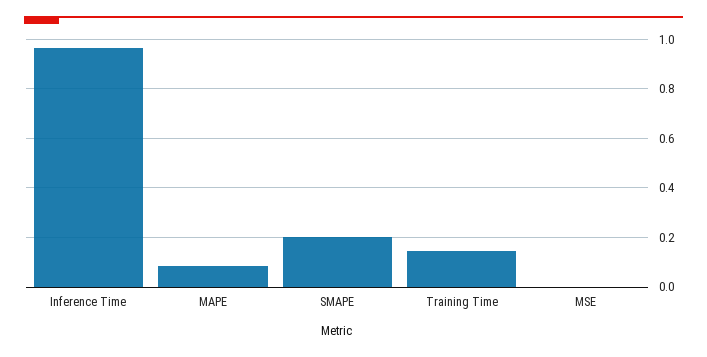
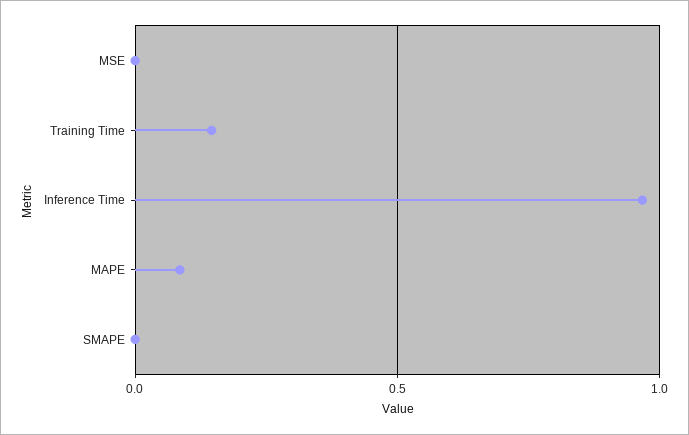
  {
    "Inference Time": 0.975,
    "MAPE": 0.075,
-   "SMAPE": 0.2,
+   "SMAPE": 0,
    "Training Time": 0.15,
    "MSE": 0
  }

